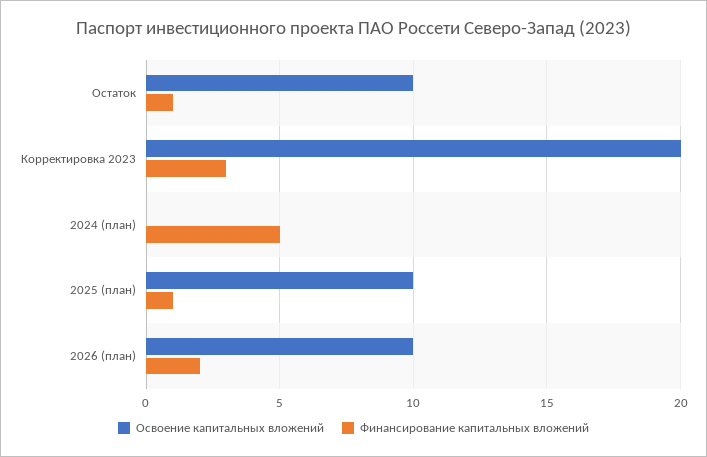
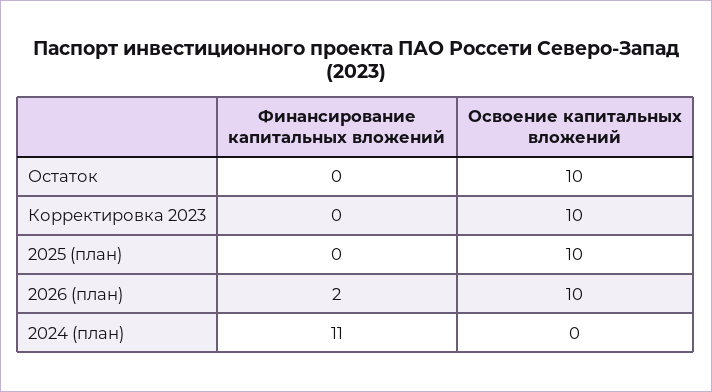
  {
    "Освоение капитальных вложений": {
      "Остаток": 10,
-     "Корректировка 2023": 20,
+     "Корректировка 2023": 10,
      "2024 (план)": 0,
      "2025 (план)": 10,
      "2026 (план)": 10
    },
    "Финансирование капитальных вложений": {
-     "Остаток": 1,
+     "Остаток": 0,
-     "Корректировка 2023": 3,
+     "Корректировка 2023": 0,
-     "2024 (план)": 5,
+     "2024 (план)": 11,
-     "2025 (план)": 1,
+     "2025 (план)": 0,
      "2026 (план)": 2
    }
  }

